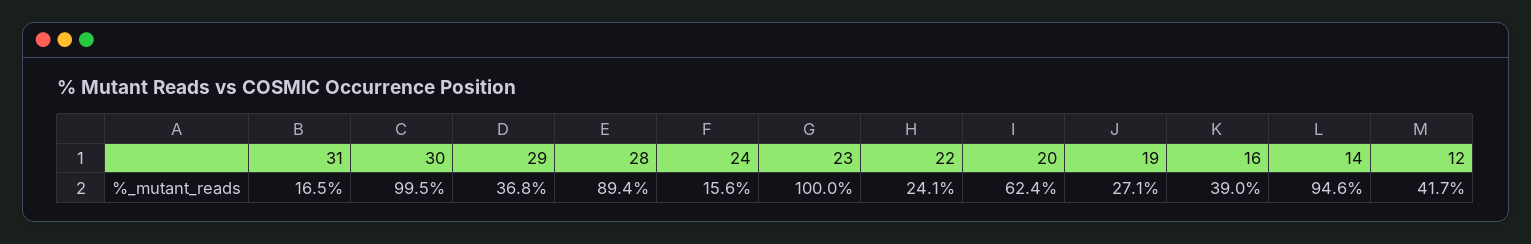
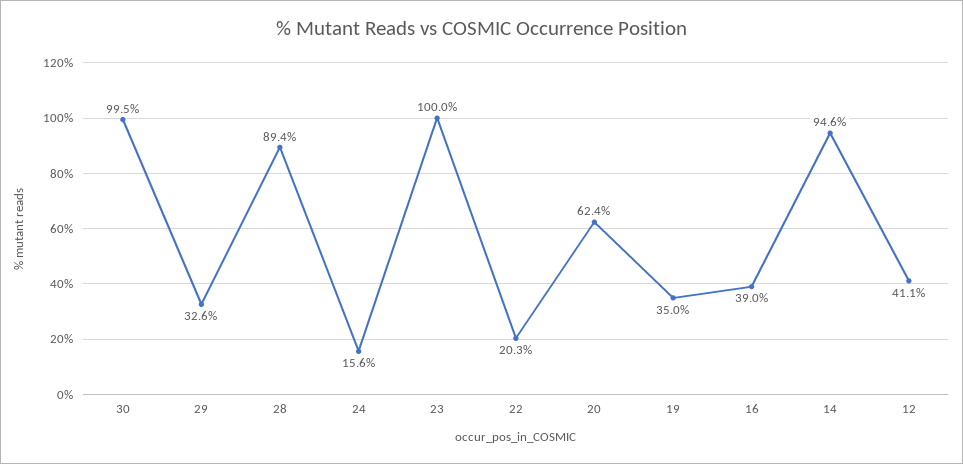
  {
-   "31": 16.5,
    "30": 99.5,
-   "29": 36.8,
+   "29": 32.6,
    "28": 89.4,
    "24": 15.6,
    "23": 100,
-   "22": 24.1,
+   "22": 20.3,
    "20": 62.4,
-   "19": 27.1,
+   "19": 35,
    "16": 39,
    "14": 94.6,
-   "12": 41.7
+   "12": 41.1
  }

